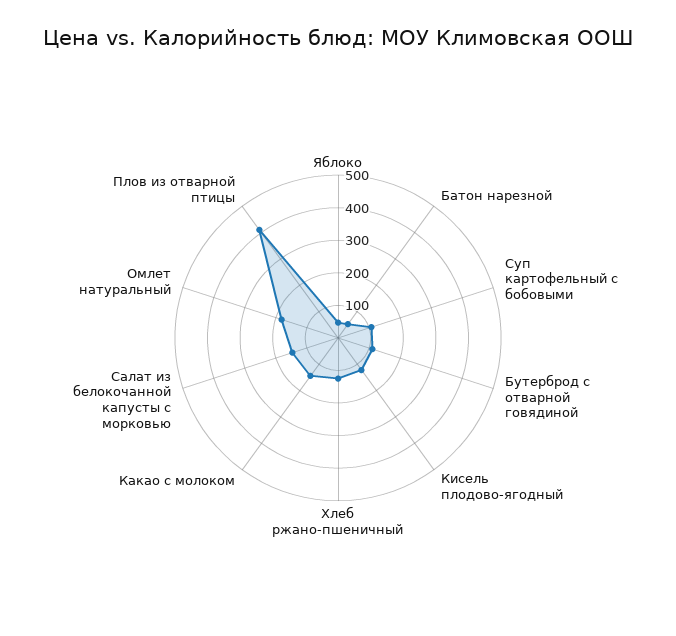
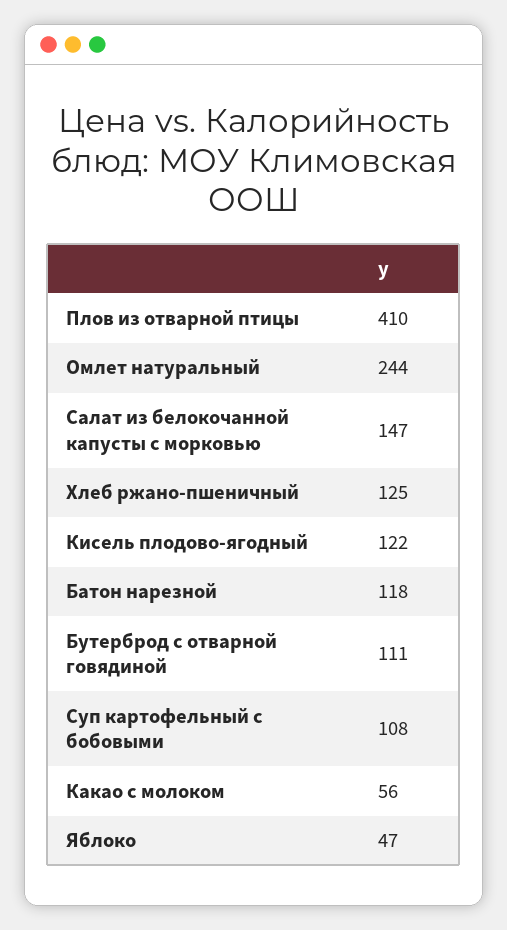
  {
    "Яблоко": 47,
-   "Батон нарезной": 50,
+   "Батон нарезной": 118,
    "Суп картофельный с бобовыми": 108,
    "Бутерброд с отварной говядиной": 111,
    "Кисель плодово-ягодный": 122,
    "Хлеб ржано-пшеничный": 125,
-   "Какао с молоком": 150,
+   "Какао с молоком": 56,
    "Салат из белокочанной капусты с морковью": 147,
-   "Омлет натуральный": 175,
+   "Омлет натуральный": 244,
    "Плов из отварной птицы": 410
  }

